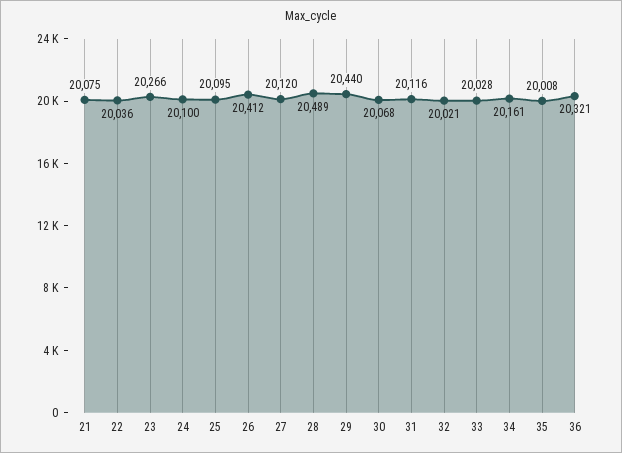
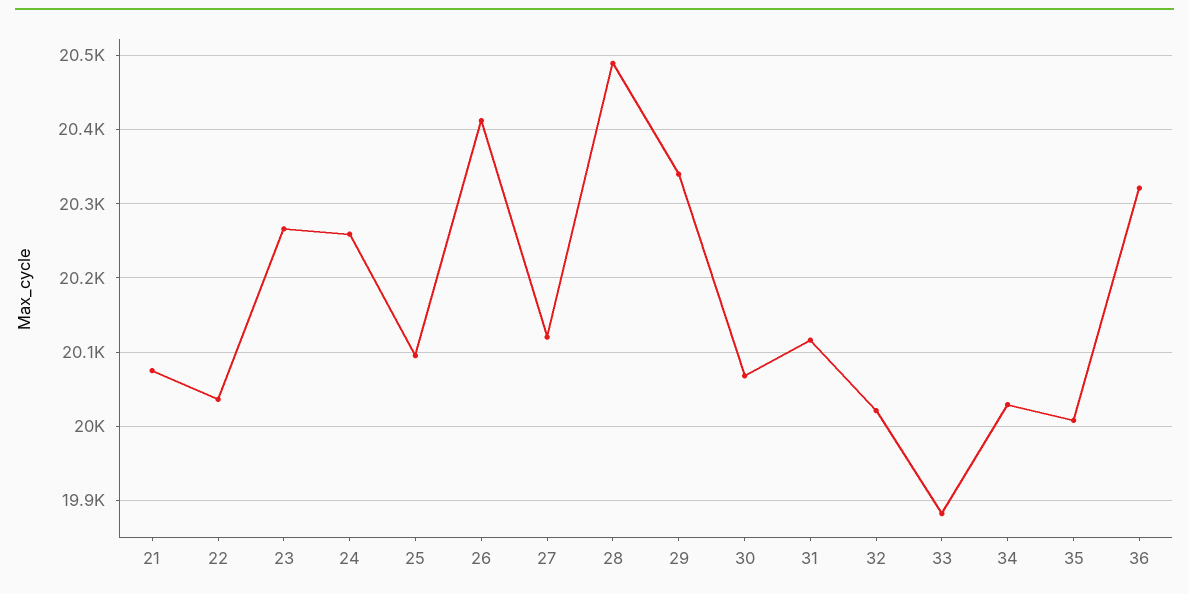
  {
    "21": 20075,
    "22": 20036,
    "23": 20266,
-   "24": 20100,
+   "24": 20260,
    "25": 20095,
    "26": 20412,
    "27": 20120,
    "28": 20489,
-   "29": 20440,
+   "29": 20340,
    "30": 20068,
    "31": 20116,
    "32": 20021,
-   "33": 20028,
+   "33": 19880,
-   "34": 20161,
+   "34": 20030,
    "35": 20008,
    "36": 20321
  }

